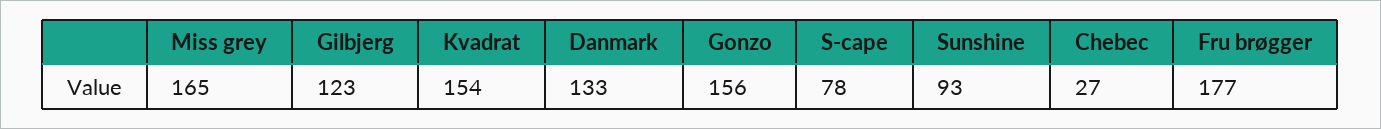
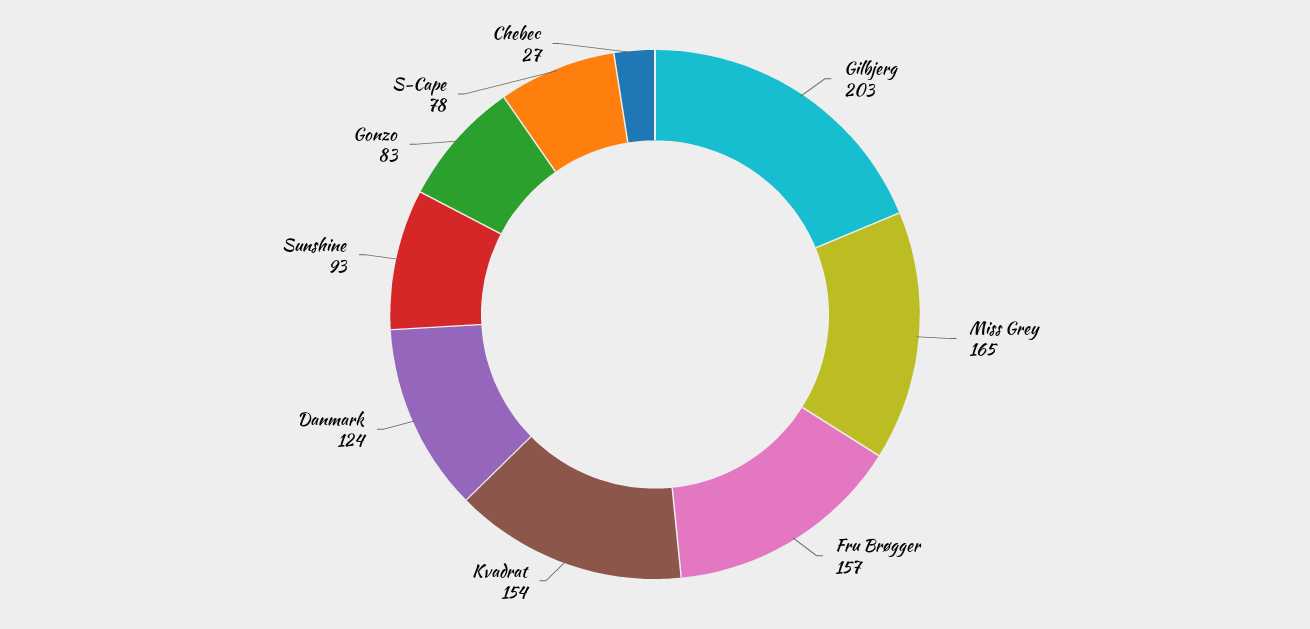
  {
    "Miss grey": 165,
-   "Gilbjerg": 123,
+   "Gilbjerg": 203,
    "Kvadrat": 154,
-   "Danmark": 133,
+   "Danmark": 124,
-   "Gonzo": 156,
+   "Gonzo": 83,
    "S-cape": 78,
    "Sunshine": 93,
    "Chebec": 27,
-   "Fru brøgger": 177
+   "Fru brøgger": 157
  }

